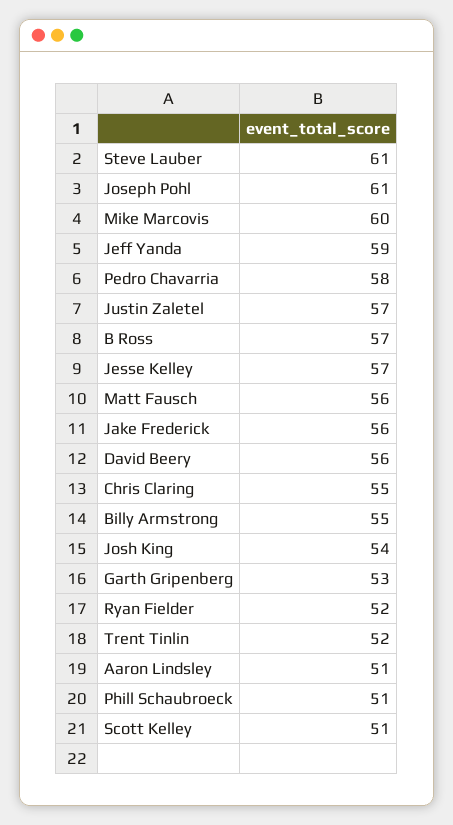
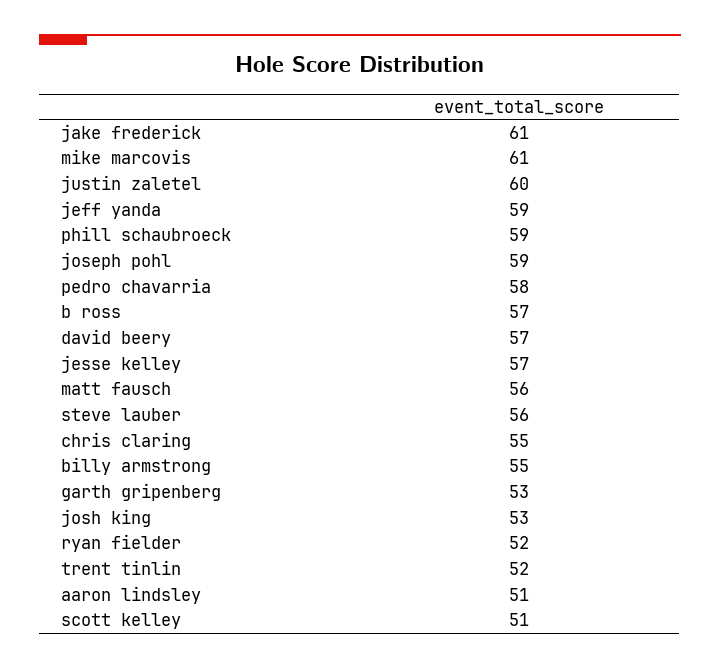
  {
-   "Steve Lauber": 61,
+   "Steve Lauber": 56,
-   "Joseph Pohl": 61,
+   "Joseph Pohl": 59,
-   "Mike Marcovis": 60,
+   "Mike Marcovis": 61,
    "Jeff Yanda": 59,
    "Pedro Chavarria": 58,
-   "Justin Zaletel": 57,
+   "Justin Zaletel": 60,
    "B Ross": 57,
    "Jesse Kelley": 57,
    "Matt Fausch": 56,
-   "Jake Frederick": 56,
+   "Jake Frederick": 61,
-   "David Beery": 56,
+   "David Beery": 57,
    "Chris Claring": 55,
    "Billy Armstrong": 55,
-   "Josh King": 54,
+   "Josh King": 53,
    "Garth Gripenberg": 53,
    "Ryan Fielder": 52,
    "Trent Tinlin": 52,
    "Aaron Lindsley": 51,
-   "Phill Schaubroeck": 51,
+   "Phill Schaubroeck": 59,
    "Scott Kelley": 51
  }

